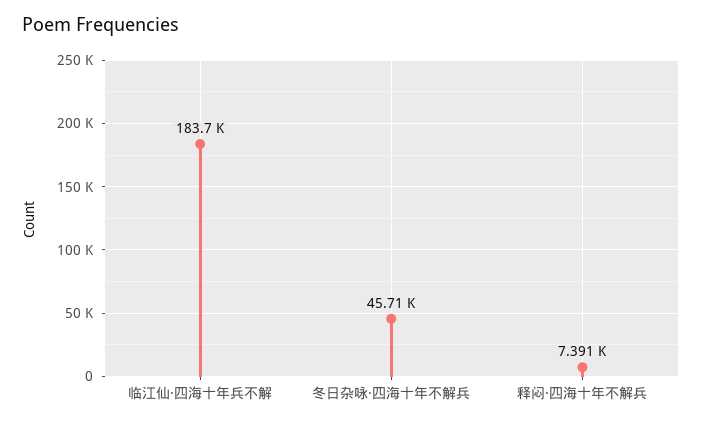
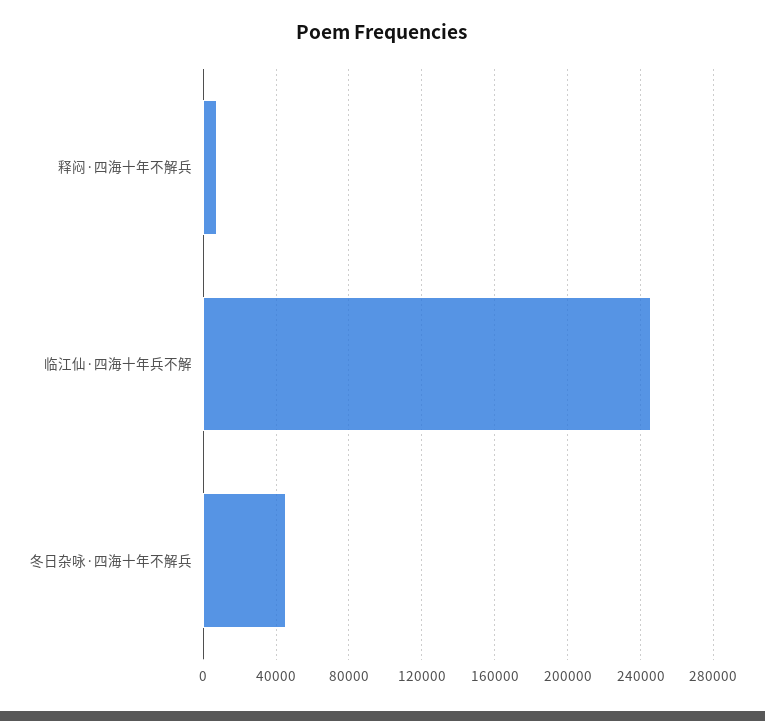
  {
-   "临江仙·四海十年兵不解": 183700,
+   "临江仙·四海十年兵不解": 245000,
    "冬日杂咏·四海十年不解兵": 45710,
    "释闷·四海十年不解兵": 7391
  }

